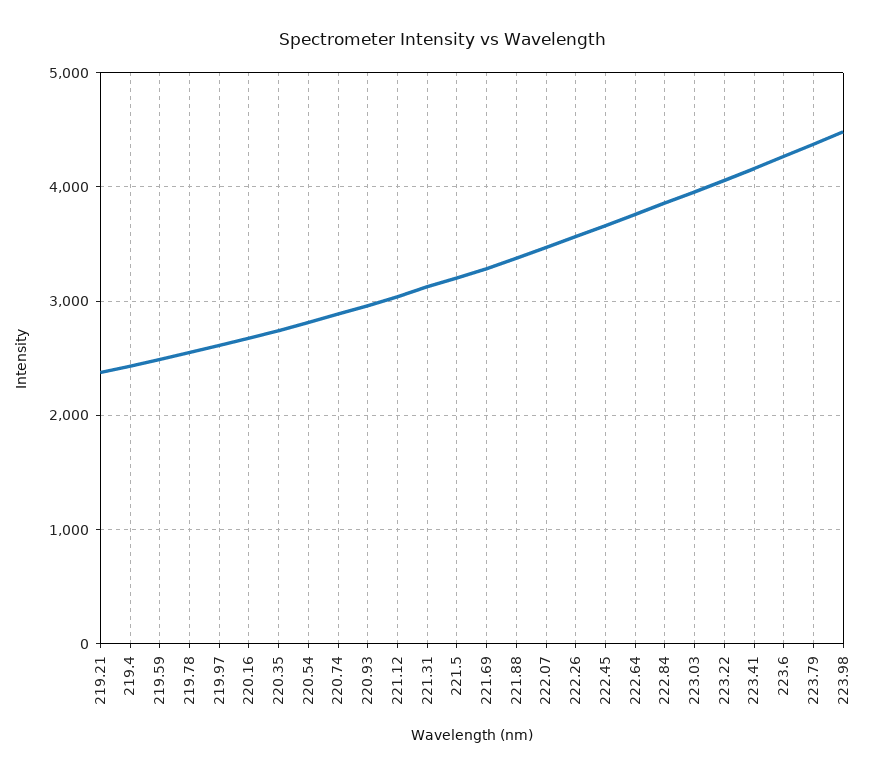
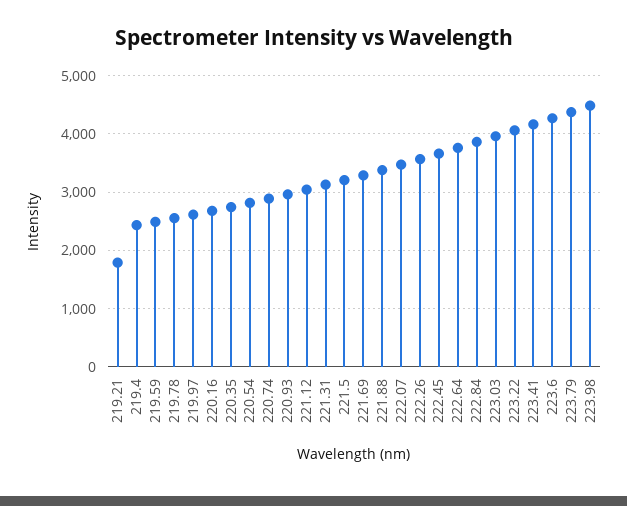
  {
-   "219.21": 2400,
+   "219.21": 1800,
    "219.4": 2400,
    "219.59": 2500,
    "219.78": 2600,
    "219.97": 2600,
    "220.16": 2700,
    "220.35": 2700,
    "220.54": 2800,
    "220.74": 2900,
    "220.93": 3000,
    "221.12": 3000,
    "221.31": 3100,
    "221.5": 3200,
    "221.69": 3300,
    "221.88": 3400,
    "222.07": 3500,
    "222.26": 3600,
    "222.45": 3700,
    "222.64": 3800,
    "222.84": 3900,
    "223.03": 4000,
    "223.22": 4100,
    "223.41": 4200,
    "223.6": 4300,
    "223.79": 4400,
    "223.98": 4500
  }

